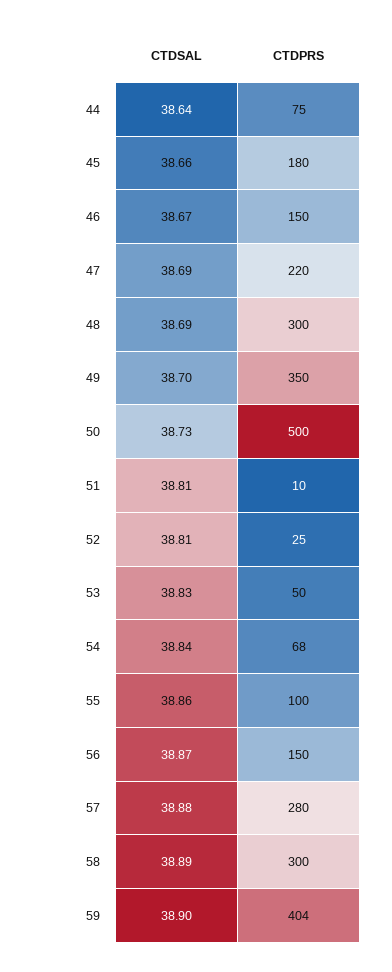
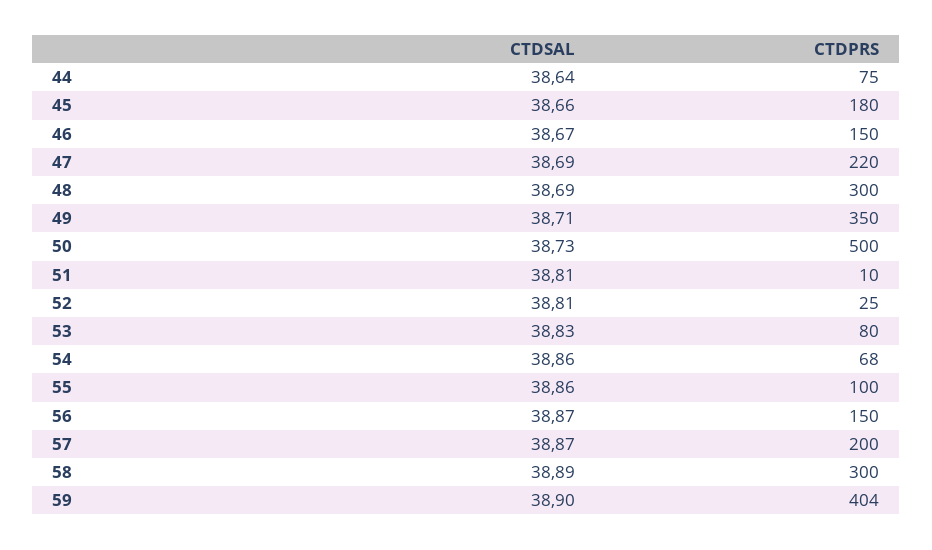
  {
    "CTDSAL": {
      "44": 38.64,
      "45": 38.66,
      "46": 38.67,
      "47": 38.69,
      "48": 38.69,
-     "49": 38.7,
+     "49": 38.71,
      "50": 38.73,
      "51": 38.81,
      "52": 38.81,
      "53": 38.83,
-     "54": 38.84,
+     "54": 38.86,
      "55": 38.86,
      "56": 38.87,
-     "57": 38.88,
+     "57": 38.87,
      "58": 38.89,
      "59": 38.9
    },
    "CTDPRS": {
      "44": 75,
      "45": 180,
      "46": 150,
      "47": 220,
      "48": 300,
      "49": 350,
      "50": 500,
      "51": 10,
      "52": 25,
-     "53": 50,
+     "53": 80,
      "54": 68,
      "55": 100,
      "56": 150,
-     "57": 280,
+     "57": 200,
      "58": 300,
      "59": 404
    }
  }

